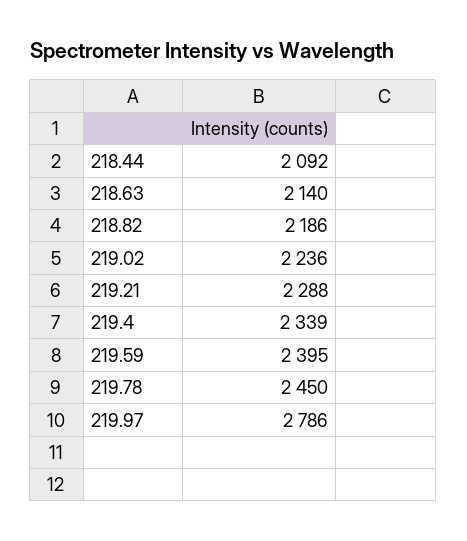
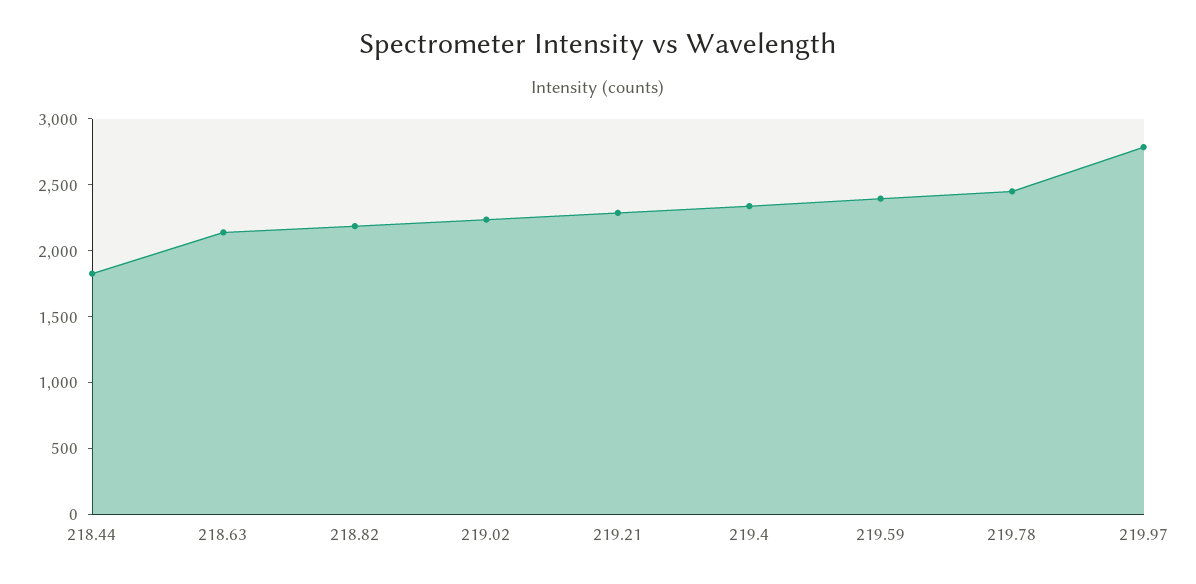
  {
-   "218.44": 2092,
+   "218.44": 1800,
    "218.63": 2140,
    "218.82": 2186,
    "219.02": 2236,
    "219.21": 2288,
    "219.4": 2339,
    "219.59": 2395,
    "219.78": 2450,
    "219.97": 2786
  }

